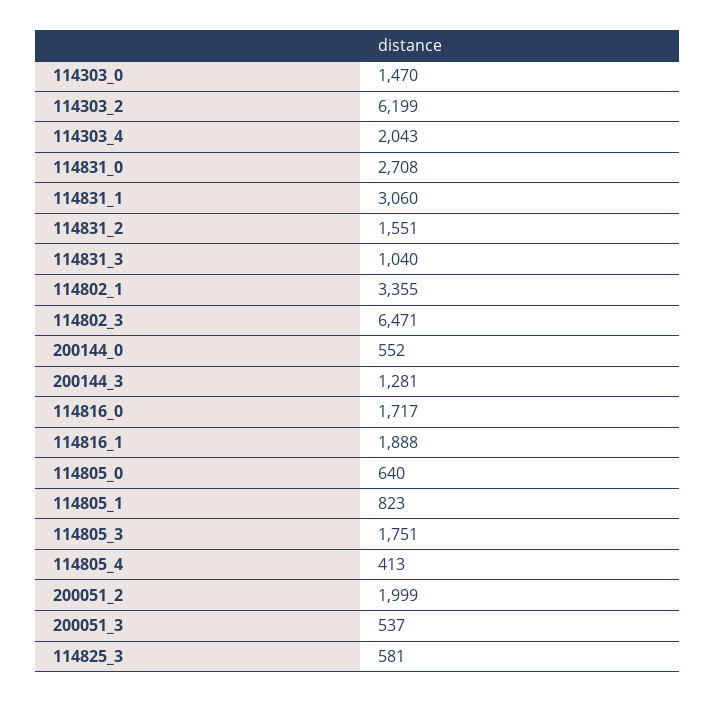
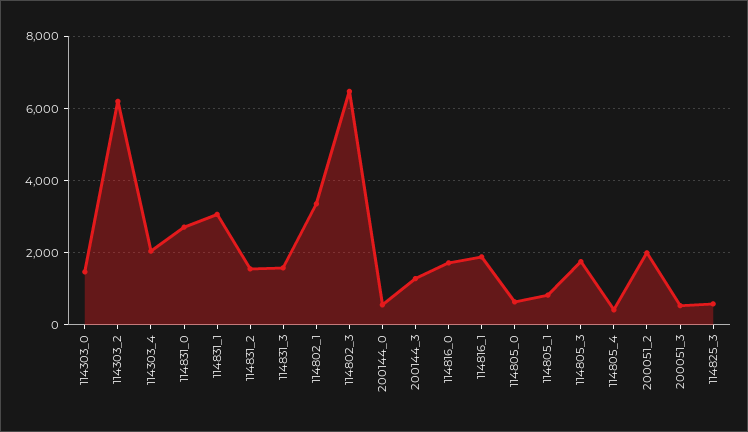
  {
    "114303_0": 1470,
    "114303_2": 6199,
    "114303_4": 2043,
    "114831_0": 2708,
    "114831_1": 3060,
    "114831_2": 1551,
-   "114831_3": 1040,
+   "114831_3": 1600,
    "114802_1": 3355,
    "114802_3": 6471,
    "200144_0": 552,
    "200144_3": 1281,
    "114816_0": 1717,
    "114816_1": 1888,
    "114805_0": 640,
    "114805_1": 823,
    "114805_3": 1751,
    "114805_4": 413,
    "200051_2": 1999,
    "200051_3": 537,
    "114825_3": 581
  }

